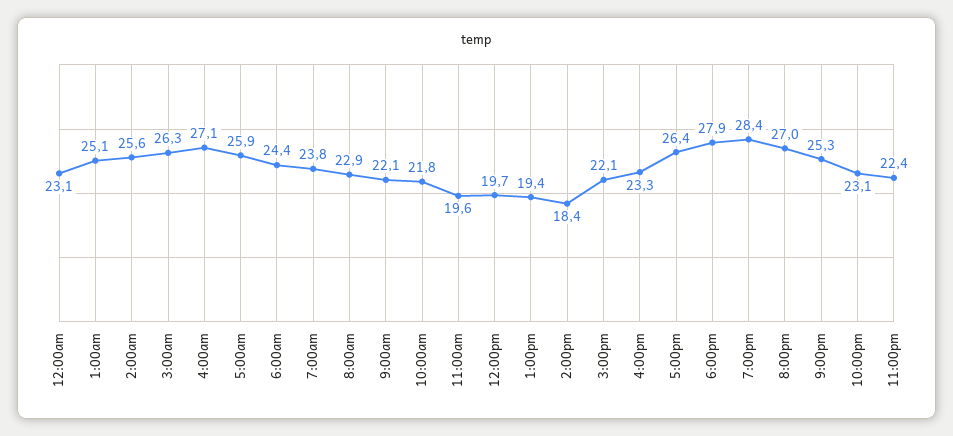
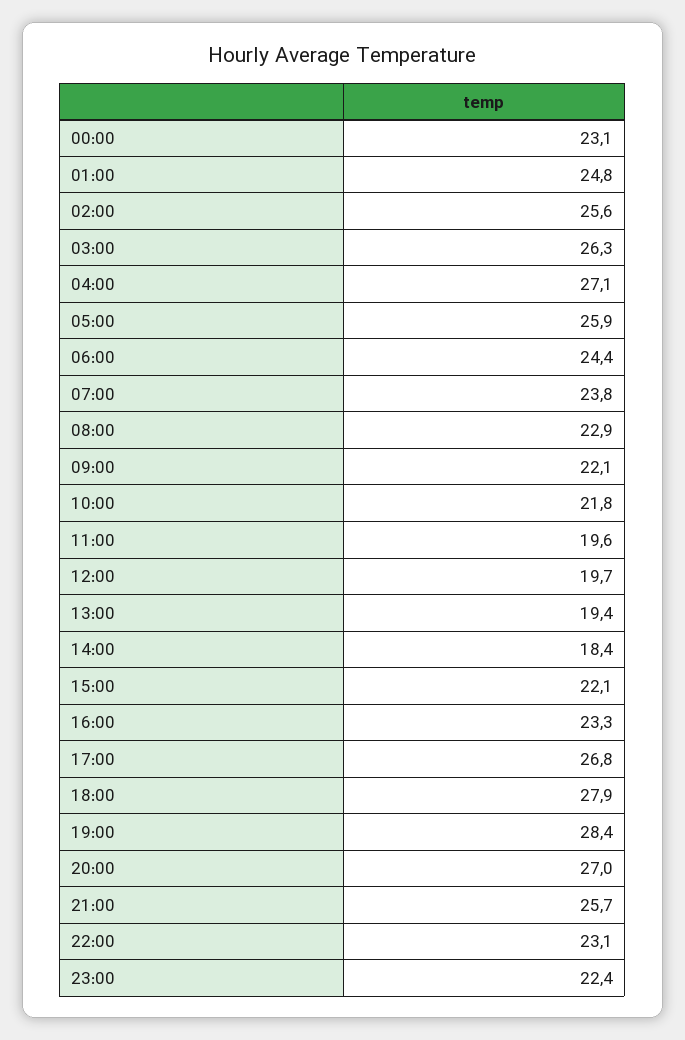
  {
    "12:00am": 23.1,
-   "1:00am": 25.1,
+   "1:00am": 24.8,
    "2:00am": 25.6,
    "3:00am": 26.3,
    "4:00am": 27.1,
    "5:00am": 25.9,
    "6:00am": 24.4,
    "7:00am": 23.8,
    "8:00am": 22.9,
    "9:00am": 22.1,
    "10:00am": 21.8,
    "11:00am": 19.6,
    "12:00pm": 19.7,
    "1:00pm": 19.4,
    "2:00pm": 18.4,
    "3:00pm": 22.1,
    "4:00pm": 23.3,
-   "5:00pm": 26.4,
+   "5:00pm": 26.8,
    "6:00pm": 27.9,
    "7:00pm": 28.4,
    "8:00pm": 27,
-   "9:00pm": 25.3,
+   "9:00pm": 25.7,
    "10:00pm": 23.1,
    "11:00pm": 22.4
  }

